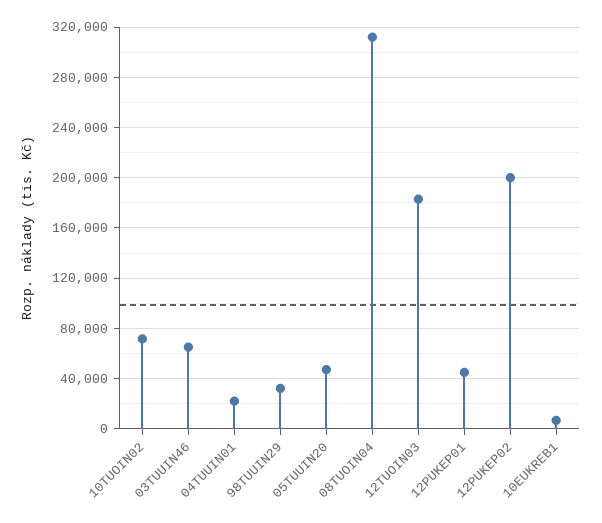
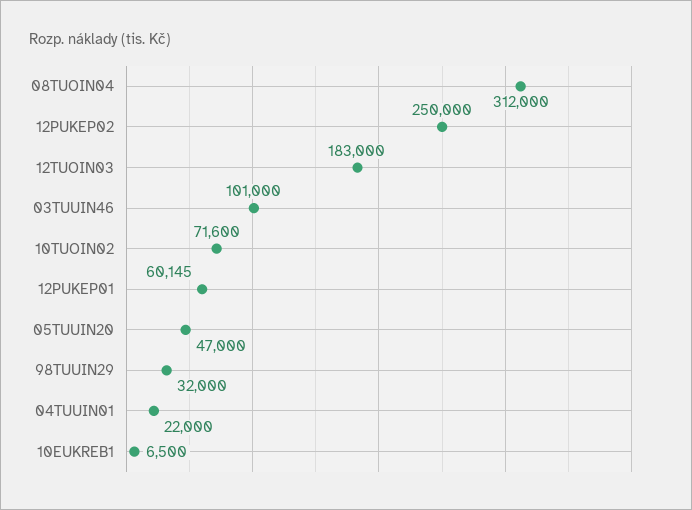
  {
    "10TUOIN02": 71600,
-   "03TUUIN46": 65000,
+   "03TUUIN46": 101000,
    "04TUUIN01": 22000,
    "98TUUIN29": 32000,
    "05TUUIN20": 47000,
    "08TUOIN04": 312000,
    "12TUOIN03": 183000,
-   "12PUKEP01": 45000,
+   "12PUKEP01": 60145,
-   "12PUKEP02": 200000,
+   "12PUKEP02": 250000,
    "10EUKREB1": 6500
  }

